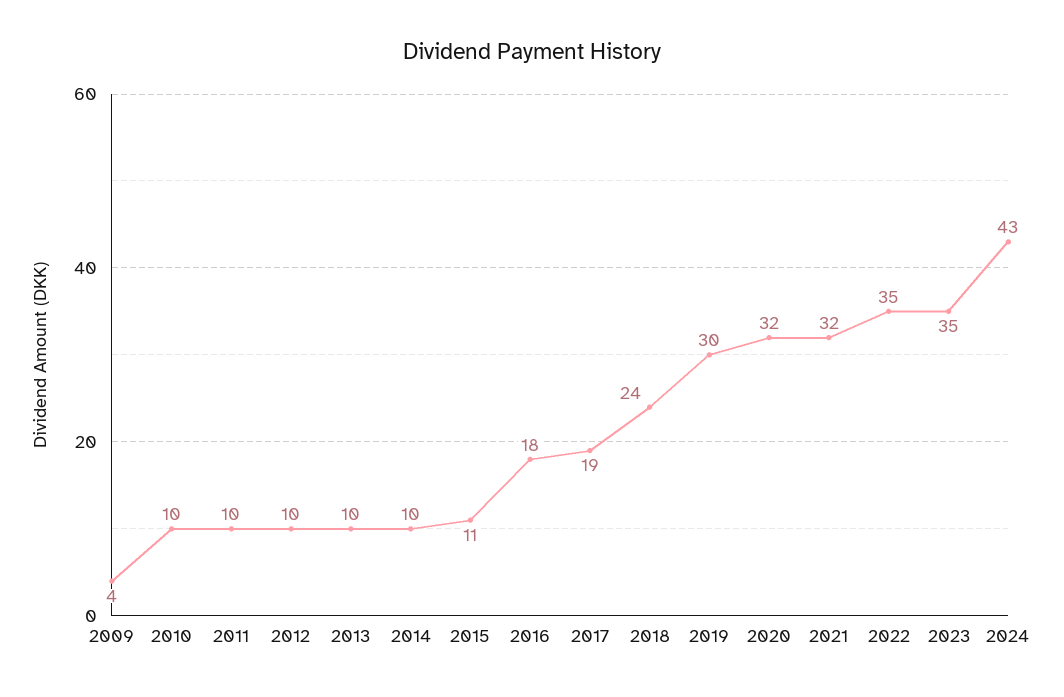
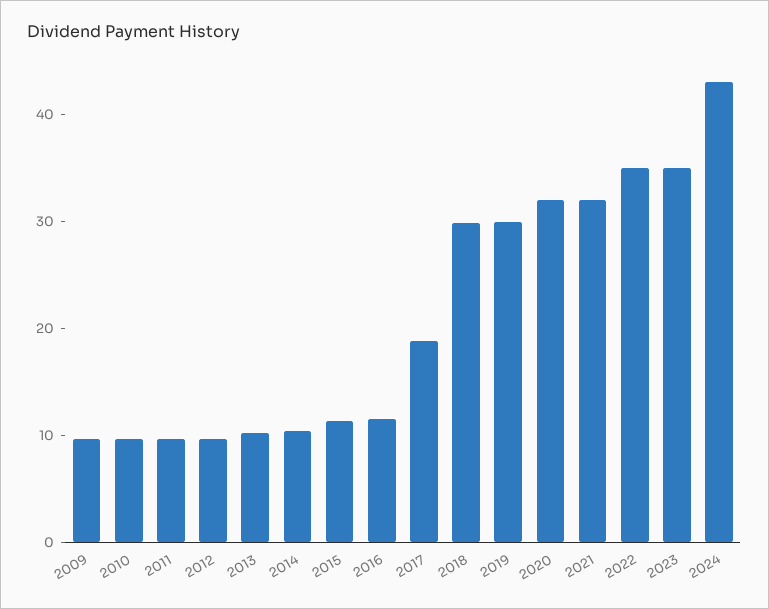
  {
-   "2009": 4,
+   "2009": 10,
    "2010": 10,
    "2011": 10,
    "2012": 10,
    "2013": 10,
    "2014": 10,
    "2015": 11,
-   "2016": 18,
+   "2016": 12,
    "2017": 19,
-   "2018": 24,
+   "2018": 30,
    "2019": 30,
    "2020": 32,
    "2021": 32,
    "2022": 35,
    "2023": 35,
    "2024": 43
  }

